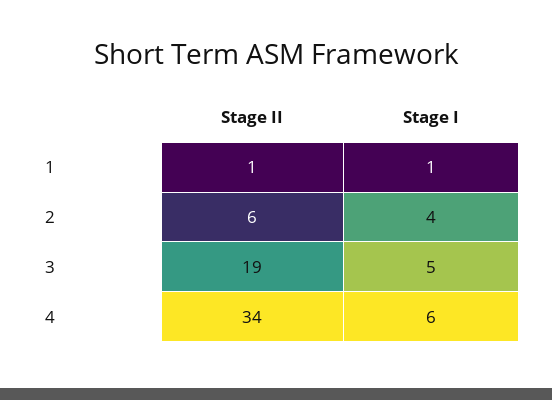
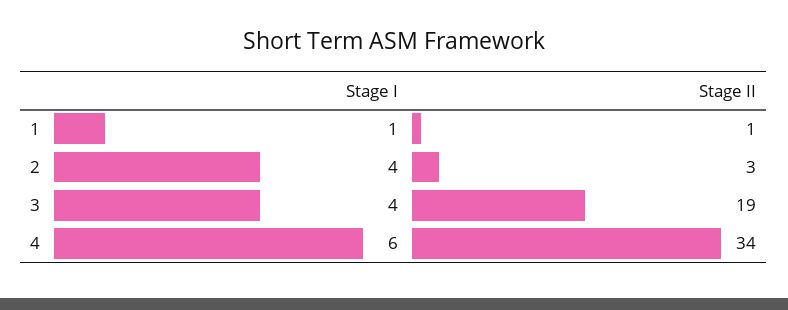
  {
    "Stage II": {
      "1": 1,
-     "2": 6,
+     "2": 3,
      "3": 19,
      "4": 34
    },
    "Stage I": {
      "1": 1,
      "2": 4,
-     "3": 5,
+     "3": 4,
      "4": 6
    }
  }

